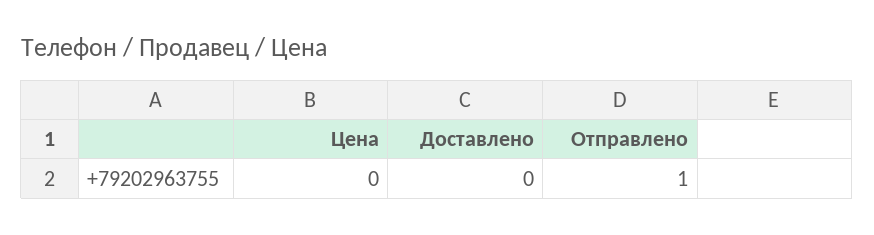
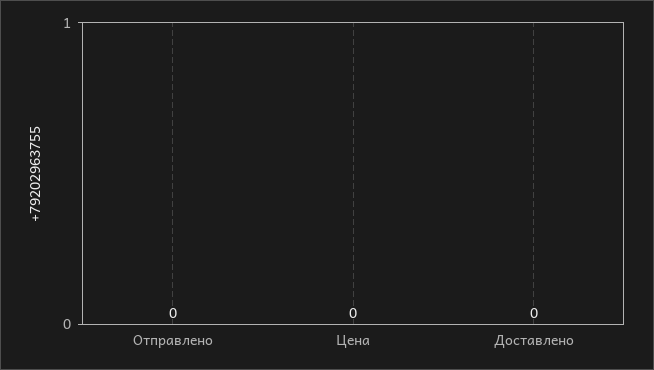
  {
    "Цена": 0,
    "Доставлено": 0,
-   "Отправлено": 1
+   "Отправлено": 0
  }

